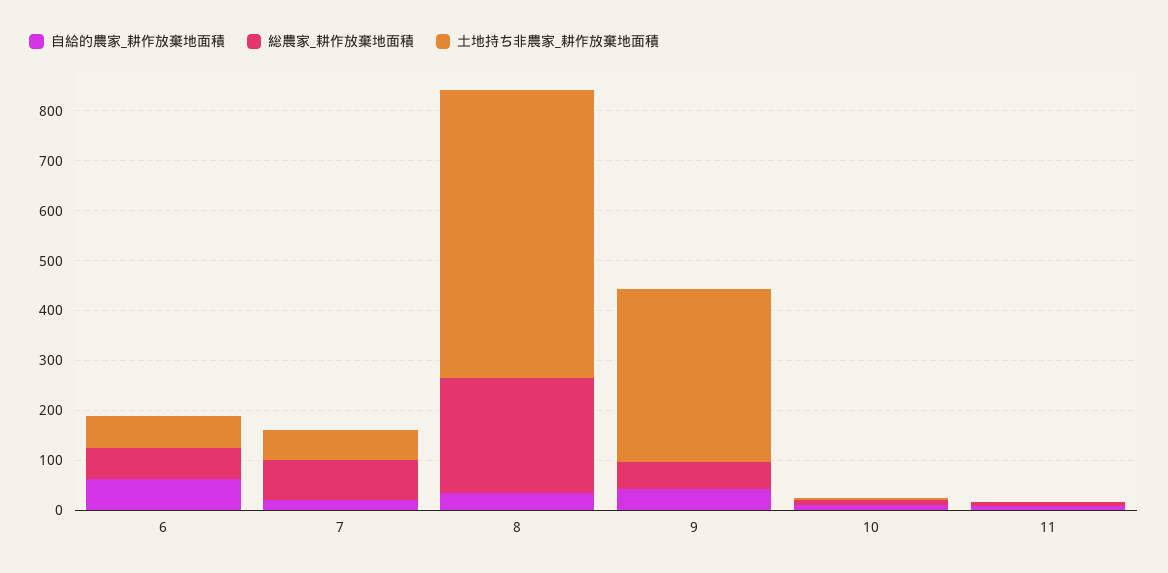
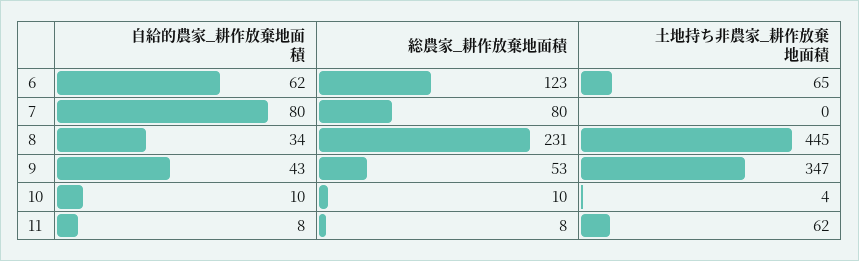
  {
    "自給的農家_耕作放棄地面積": {
      "6": 62,
-     "7": 20,
+     "7": 80,
      "8": 34,
      "9": 43,
      "10": 10,
      "11": 8
    },
    "総農家_耕作放棄地面積": {
-     "6": 60,
+     "6": 123,
      "7": 80,
      "8": 231,
      "9": 53,
      "10": 10,
      "11": 8
    },
    "土地持ち非農家_耕作放棄地面積": {
      "6": 65,
-     "7": 60,
+     "7": 0,
-     "8": 580,
+     "8": 445,
      "9": 347,
      "10": 4,
-     "11": 0
+     "11": 62
    }
  }

